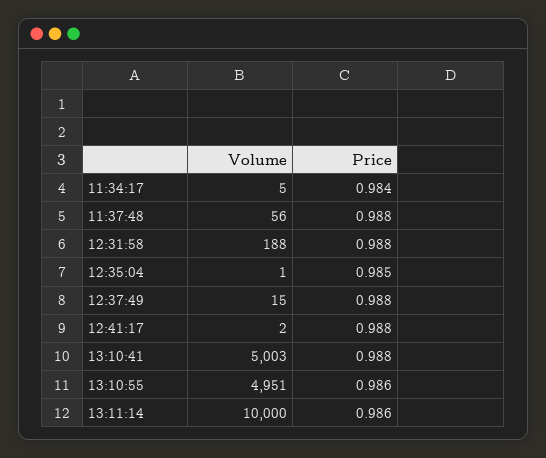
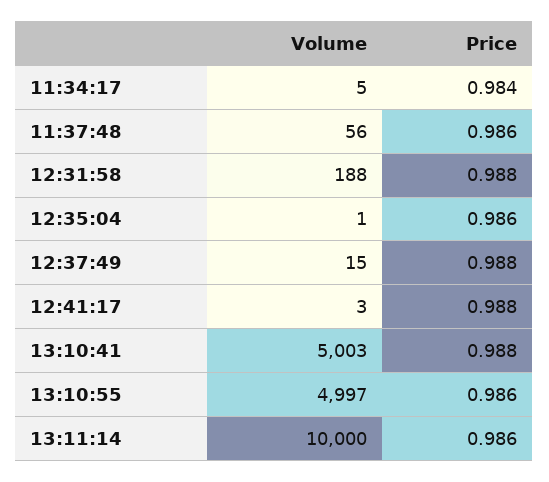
  {
    "Volume": {
      "11:34:17": 5,
      "11:37:48": 56,
      "12:31:58": 188,
      "12:35:04": 1,
      "12:37:49": 15,
-     "12:41:17": 2,
+     "12:41:17": 3,
      "13:10:41": 5003,
-     "13:10:55": 4951,
+     "13:10:55": 4997,
      "13:11:14": 10000
    },
    "Price": {
      "11:34:17": 0.984,
-     "11:37:48": 0.988,
+     "11:37:48": 0.986,
      "12:31:58": 0.988,
-     "12:35:04": 0.985,
+     "12:35:04": 0.986,
      "12:37:49": 0.988,
      "12:41:17": 0.988,
      "13:10:41": 0.988,
      "13:10:55": 0.986,
      "13:11:14": 0.986
    }
  }

